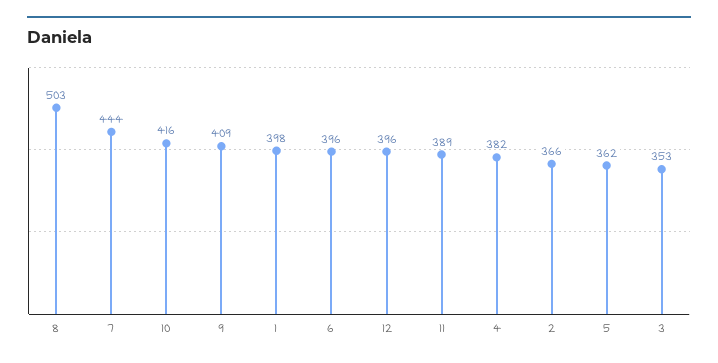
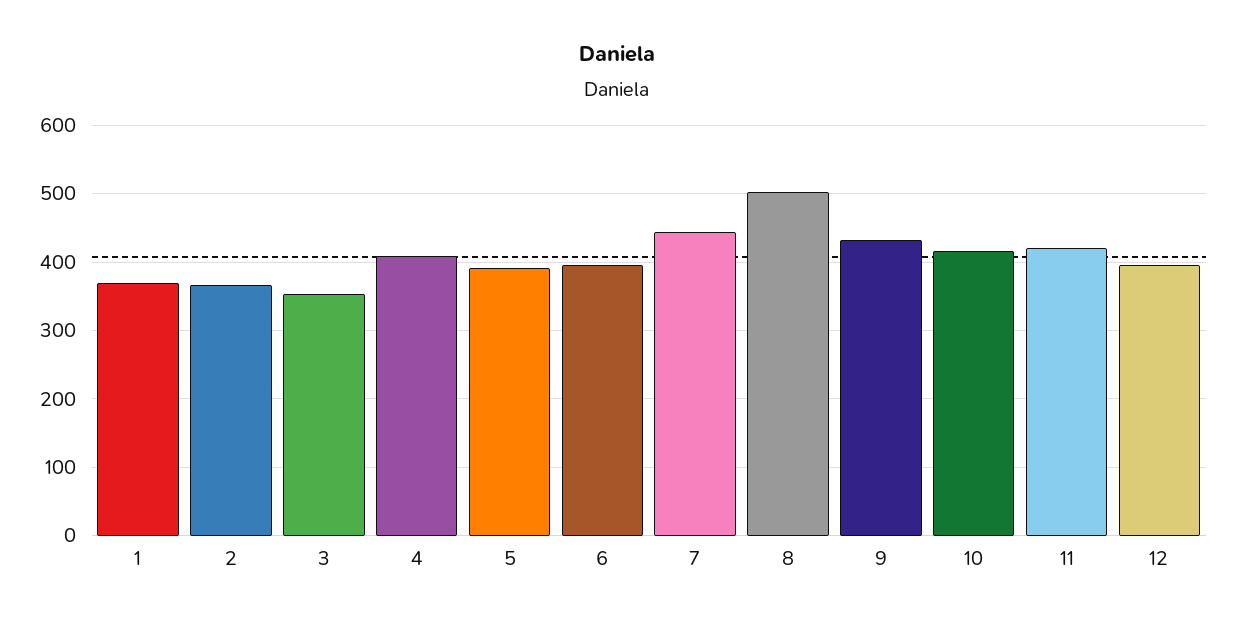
  {
    "8": 503,
    "7": 444,
    "10": 416,
-   "9": 409,
+   "9": 430,
-   "1": 398,
+   "1": 370,
    "6": 396,
    "12": 396,
-   "11": 389,
+   "11": 420,
-   "4": 382,
+   "4": 410,
    "2": 366,
-   "5": 362,
+   "5": 390,
    "3": 353
  }

